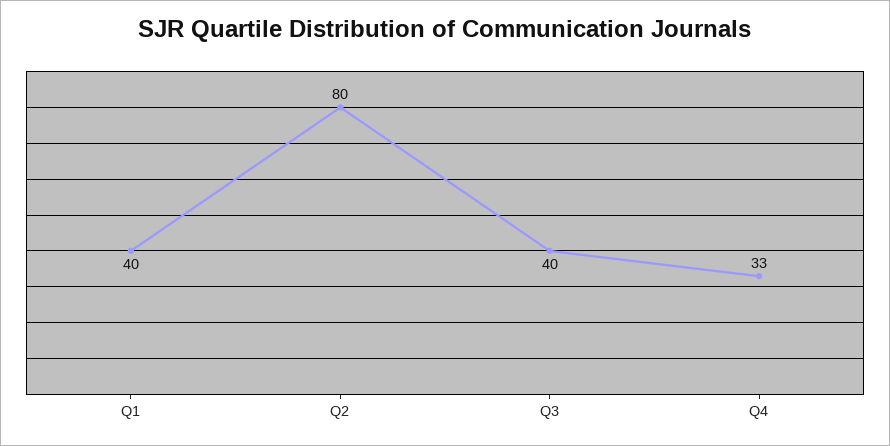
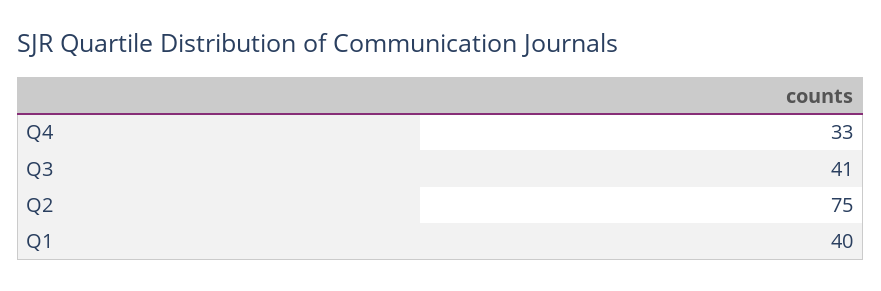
  {
    "Q1": 40,
-   "Q2": 80,
+   "Q2": 75,
-   "Q3": 40,
+   "Q3": 41,
    "Q4": 33
  }

